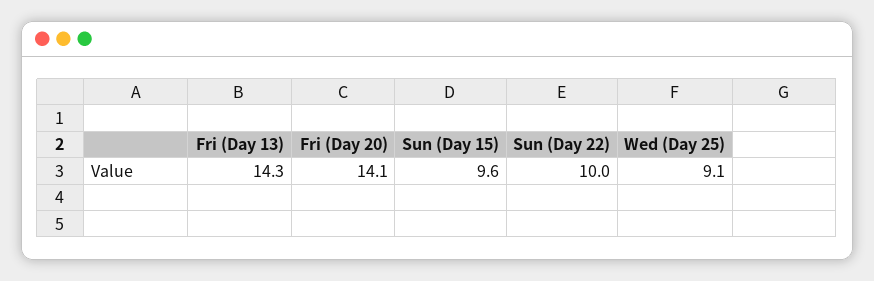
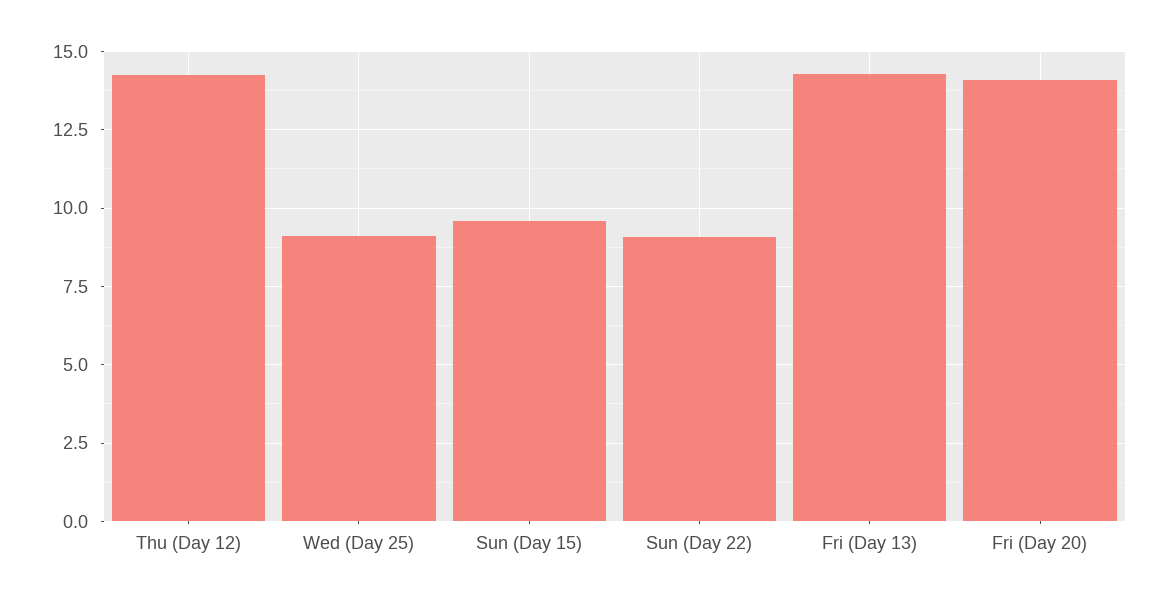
  {
    "Fri (Day 13)": 14.3,
    "Fri (Day 20)": 14.1,
    "Sun (Day 15)": 9.6,
-   "Sun (Day 22)": 10,
+   "Sun (Day 22)": 9,
-   "Wed (Day 25)": 9.1
+   "Wed (Day 25)": 9.1,
+   "Thu (Day 12)": 14.25
  }

